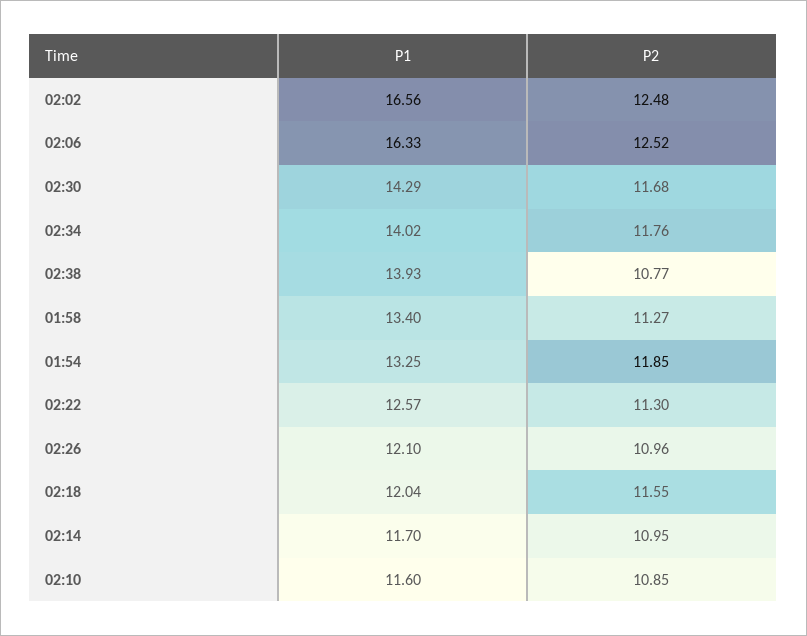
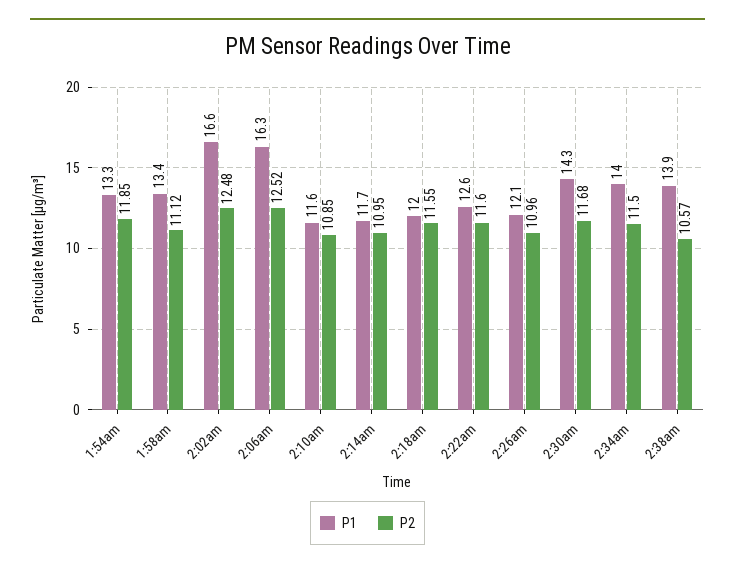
  {
    "P1": {
      "02:02": 16.56,
      "02:06": 16.33,
      "02:30": 14.29,
      "02:34": 14.02,
      "02:38": 13.93,
      "01:58": 13.4,
      "01:54": 13.25,
      "02:22": 12.57,
      "02:26": 12.1,
      "02:18": 12.04,
      "02:14": 11.7,
      "02:10": 11.6
    },
    "P2": {
      "02:02": 12.48,
      "02:06": 12.52,
      "02:30": 11.68,
-     "02:34": 11.76,
+     "02:34": 11.5,
-     "02:38": 10.77,
+     "02:38": 10.57,
-     "01:58": 11.27,
+     "01:58": 11.12,
      "01:54": 11.85,
-     "02:22": 11.3,
+     "02:22": 11.6,
      "02:26": 10.96,
      "02:18": 11.55,
      "02:14": 10.95,
      "02:10": 10.85
    }
  }

